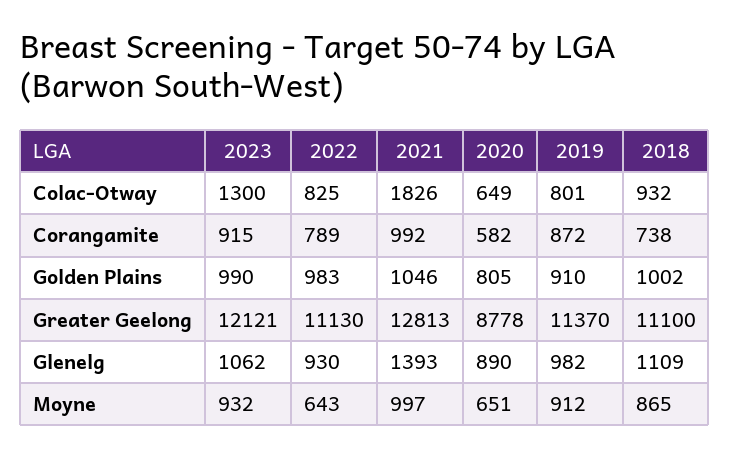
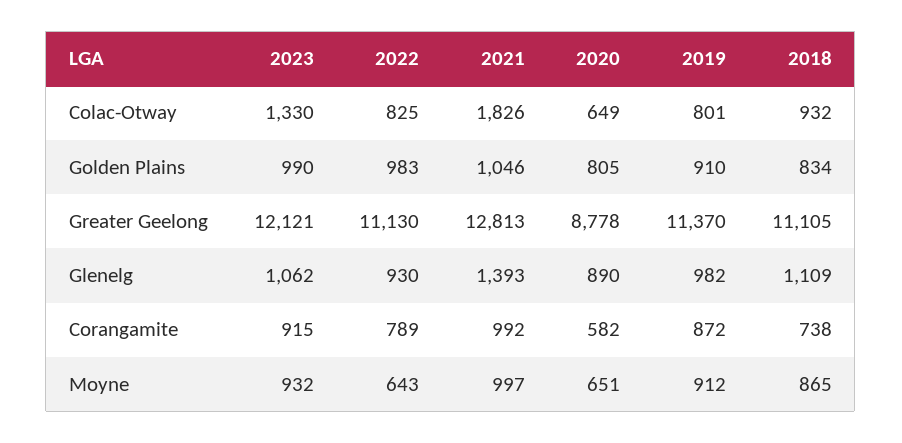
  {
    "2023": {
-     "Colac-Otway": 1300,
+     "Colac-Otway": 1330,
      "Corangamite": 915,
      "Golden Plains": 990,
      "Greater Geelong": 12121,
      "Glenelg": 1062,
      "Moyne": 932
    },
    "2022": {
      "Colac-Otway": 825,
      "Corangamite": 789,
      "Golden Plains": 983,
      "Greater Geelong": 11130,
      "Glenelg": 930,
      "Moyne": 643
    },
    "2021": {
      "Colac-Otway": 1826,
      "Corangamite": 992,
      "Golden Plains": 1046,
      "Greater Geelong": 12813,
      "Glenelg": 1393,
      "Moyne": 997
    },
    "2020": {
      "Colac-Otway": 649,
      "Corangamite": 582,
      "Golden Plains": 805,
      "Greater Geelong": 8778,
      "Glenelg": 890,
      "Moyne": 651
    },
    "2019": {
      "Colac-Otway": 801,
      "Corangamite": 872,
      "Golden Plains": 910,
      "Greater Geelong": 11370,
      "Glenelg": 982,
      "Moyne": 912
    },
    "2018": {
      "Colac-Otway": 932,
      "Corangamite": 738,
-     "Golden Plains": 1002,
+     "Golden Plains": 834,
-     "Greater Geelong": 11100,
+     "Greater Geelong": 11105,
      "Glenelg": 1109,
      "Moyne": 865
    }
  }

